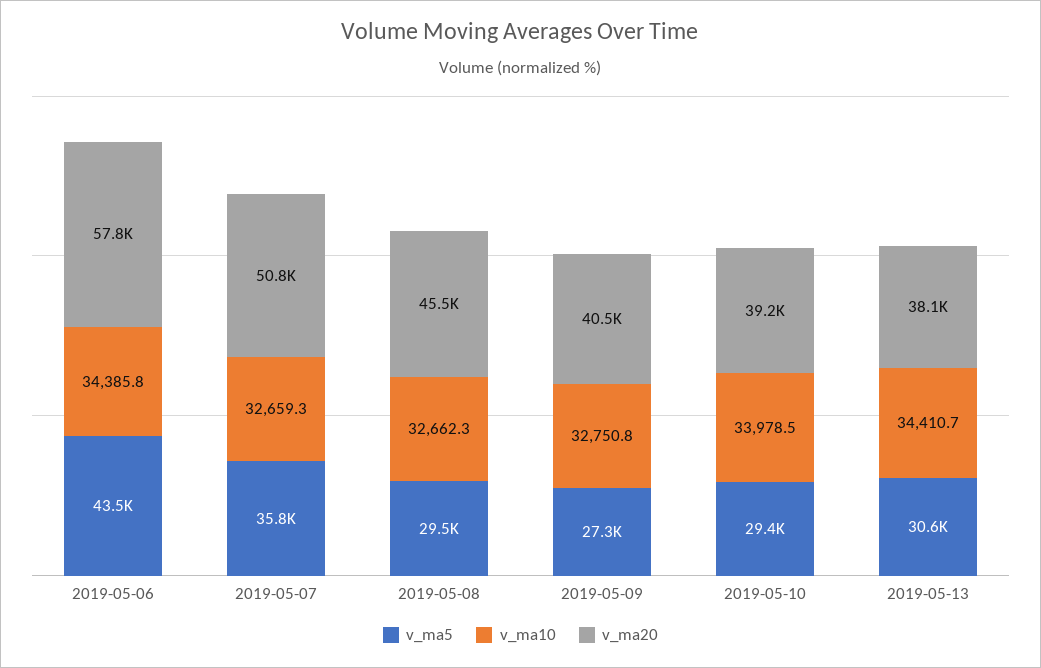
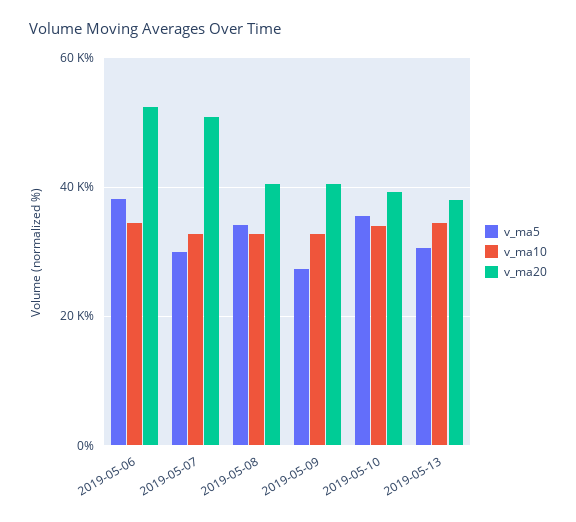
  {
    "v_ma5": {
-     "2019-05-06": 43500,
+     "2019-05-06": 38000,
-     "2019-05-07": 35800,
+     "2019-05-07": 30000,
-     "2019-05-08": 29500,
+     "2019-05-08": 34000,
      "2019-05-09": 27300,
-     "2019-05-10": 29400,
+     "2019-05-10": 36000,
      "2019-05-13": 30600
    },
    "v_ma10": {
      "2019-05-06": 34385.8,
      "2019-05-07": 32659.3,
      "2019-05-08": 32662.3,
      "2019-05-09": 32750.8,
      "2019-05-10": 33978.5,
      "2019-05-13": 34410.7
    },
    "v_ma20": {
-     "2019-05-06": 57800,
+     "2019-05-06": 52000,
      "2019-05-07": 50800,
-     "2019-05-08": 45500,
+     "2019-05-08": 40000,
      "2019-05-09": 40500,
      "2019-05-10": 39200,
      "2019-05-13": 38100
    }
  }

